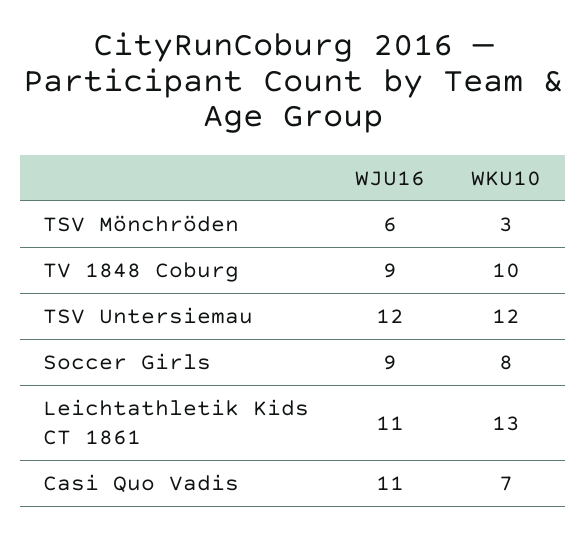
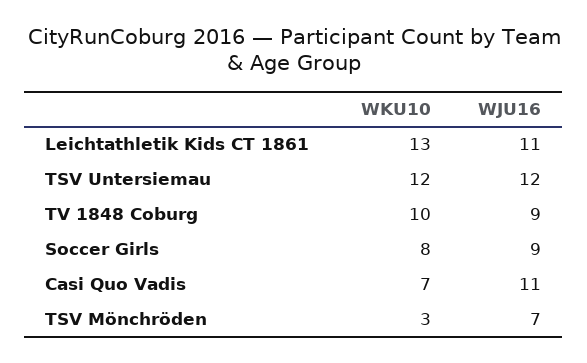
  {
    "WJU16": {
-     "TSV Mönchröden": 6,
+     "TSV Mönchröden": 7,
      "TV 1848 Coburg": 9,
      "TSV Untersiemau": 12,
      "Soccer Girls": 9,
      "Leichtathletik Kids CT 1861": 11,
      "Casi Quo Vadis": 11
    },
    "WKU10": {
      "TSV Mönchröden": 3,
      "TV 1848 Coburg": 10,
      "TSV Untersiemau": 12,
      "Soccer Girls": 8,
      "Leichtathletik Kids CT 1861": 13,
      "Casi Quo Vadis": 7
    }
  }

